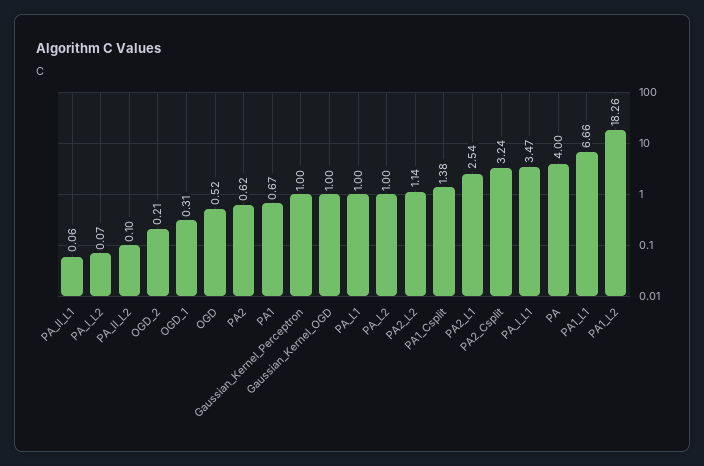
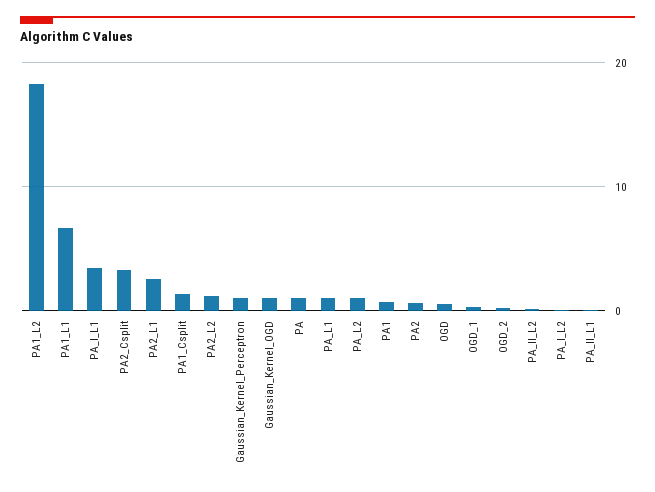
  {
    "PA_II_L1": 0.06,
    "PA_I_L2": 0.07,
    "PA_II_L2": 0.1,
    "OGD_2": 0.21,
    "OGD_1": 0.31,
    "OGD": 0.52,
    "PA2": 0.62,
    "PA1": 0.67,
    "Gaussian_Kernel_Perceptron": 1,
    "Gaussian_Kernel_OGD": 1,
    "PA_L1": 1,
    "PA_L2": 1,
    "PA2_L2": 1.14,
    "PA1_Csplit": 1.38,
    "PA2_L1": 2.54,
    "PA2_Csplit": 3.24,
    "PA_I_L1": 3.47,
-   "PA": 4,
+   "PA": 1,
    "PA1_L1": 6.66,
    "PA1_L2": 18.26
  }

